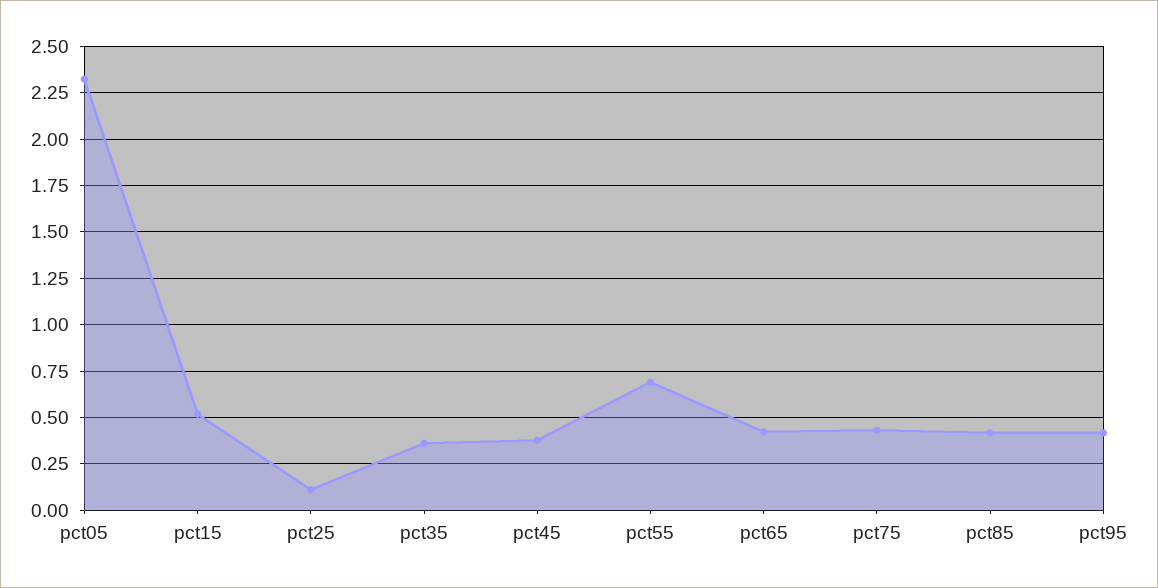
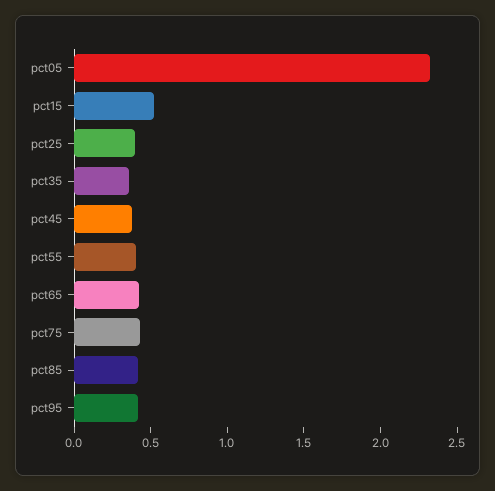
  {
    "pct05": 2.3,
    "pct15": 0.5,
-   "pct25": 0.1,
+   "pct25": 0.4,
    "pct35": 0.35,
    "pct45": 0.4,
-   "pct55": 0.7,
+   "pct55": 0.4,
    "pct65": 0.4,
    "pct75": 0.45,
    "pct85": 0.4,
    "pct95": 0.4
  }

